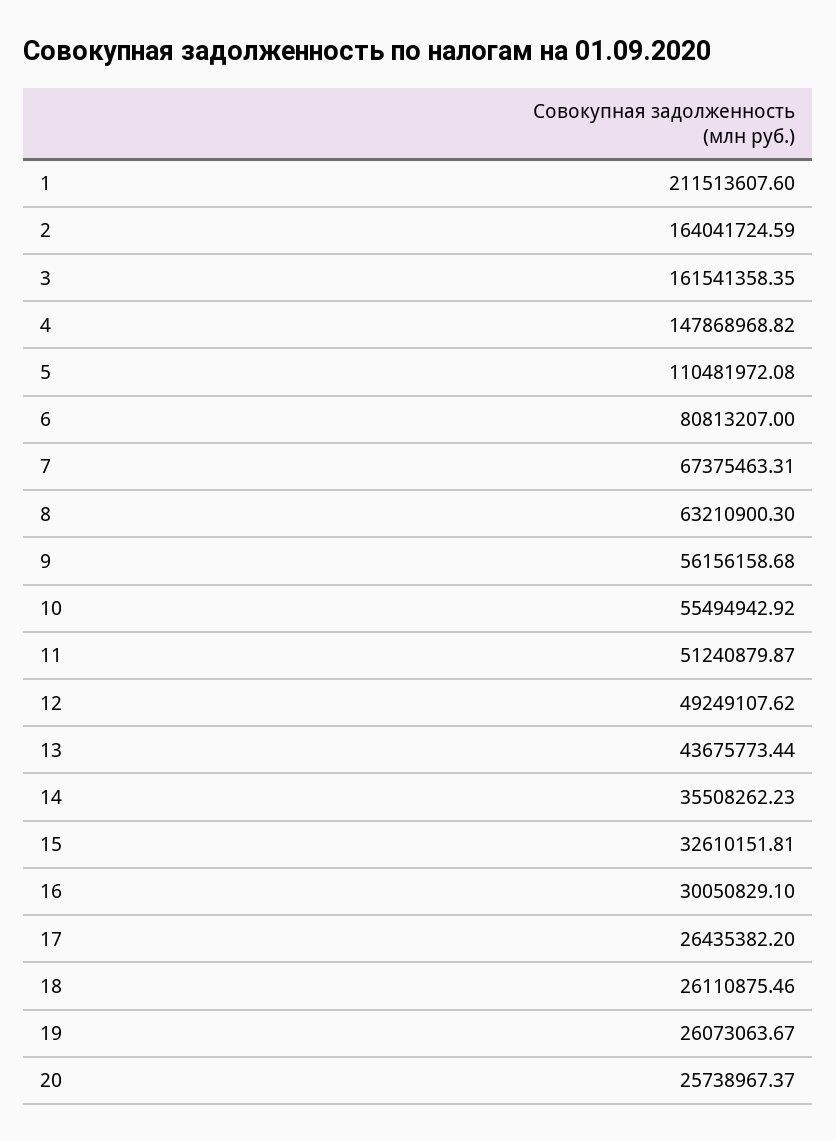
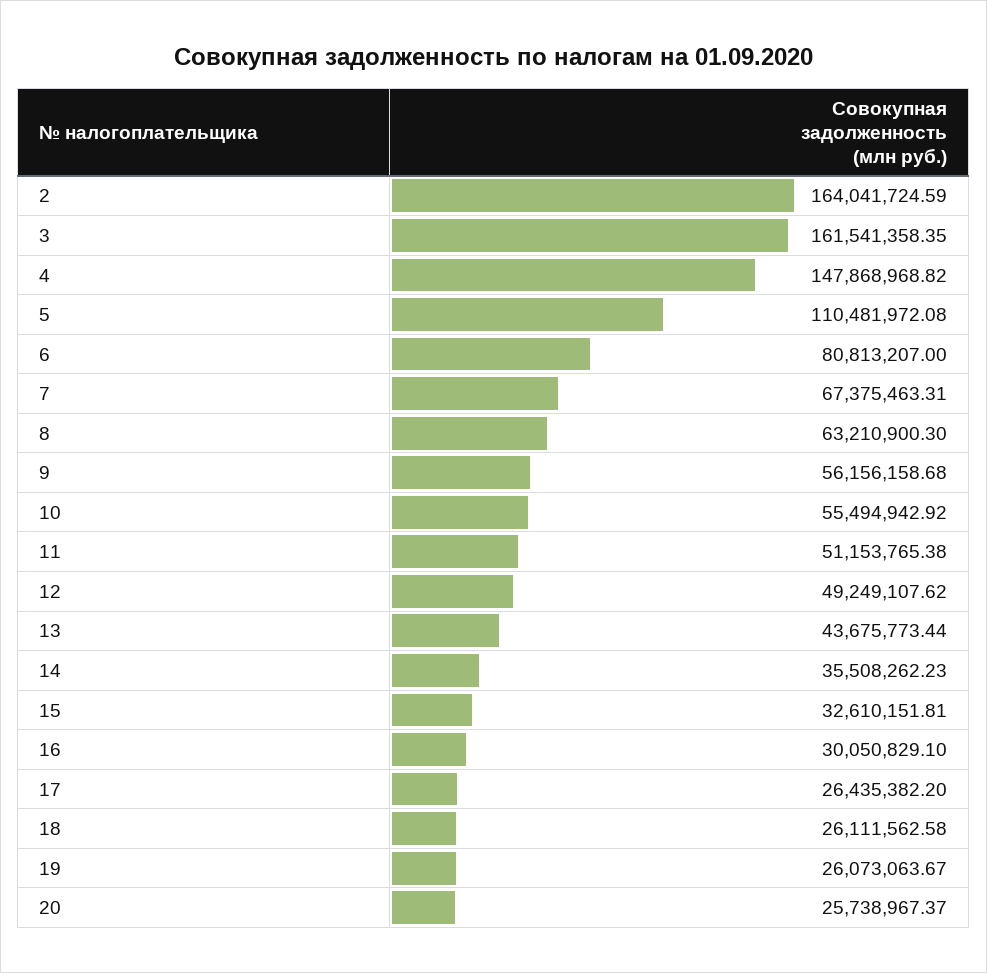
  {
-   "1": 211513607.6,
    "2": 164041724.59,
    "3": 161541358.35,
    "4": 147868968.82,
    "5": 110481972.08,
    "6": 80813207,
    "7": 67375463.31,
    "8": 63210900.3,
    "9": 56156158.68,
    "10": 55494942.92,
-   "11": 51240879.87,
+   "11": 51153765.38,
    "12": 49249107.62,
    "13": 43675773.44,
    "14": 35508262.23,
    "15": 32610151.81,
    "16": 30050829.1,
    "17": 26435382.2,
-   "18": 26110875.46,
+   "18": 26111562.58,
    "19": 26073063.67,
    "20": 25738967.37
  }

